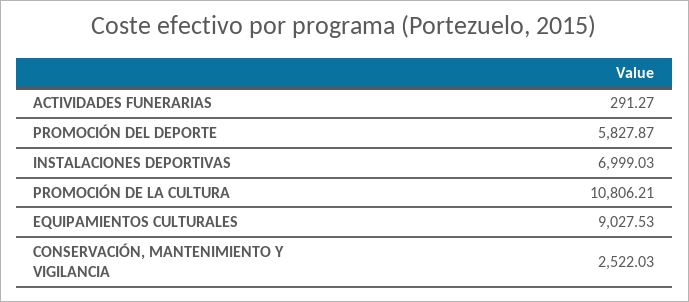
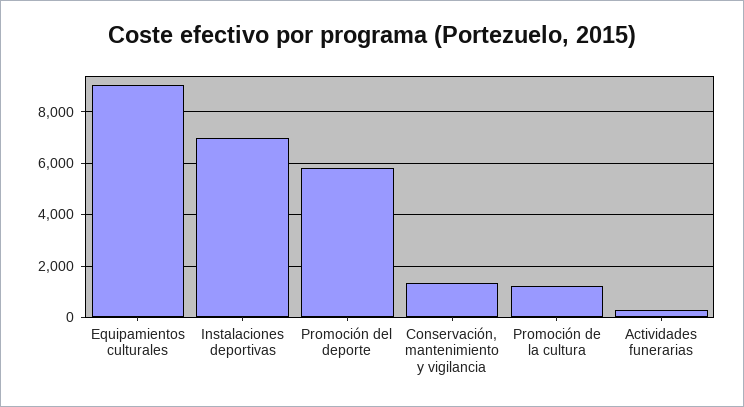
  {
    "ACTIVIDADES FUNERARIAS": 291.27,
    "PROMOCIÓN DEL DEPORTE": 5827.87,
    "INSTALACIONES DEPORTIVAS": 6999.03,
-   "PROMOCIÓN DE LA CULTURA": 10806.21,
+   "PROMOCIÓN DE LA CULTURA": 1250,
    "EQUIPAMIENTOS CULTURALES": 9027.53,
-   "CONSERVACIÓN, MANTENIMIENTO Y VIGILANCIA": 2522.03
+   "CONSERVACIÓN, MANTENIMIENTO Y VIGILANCIA": 1250
  }

